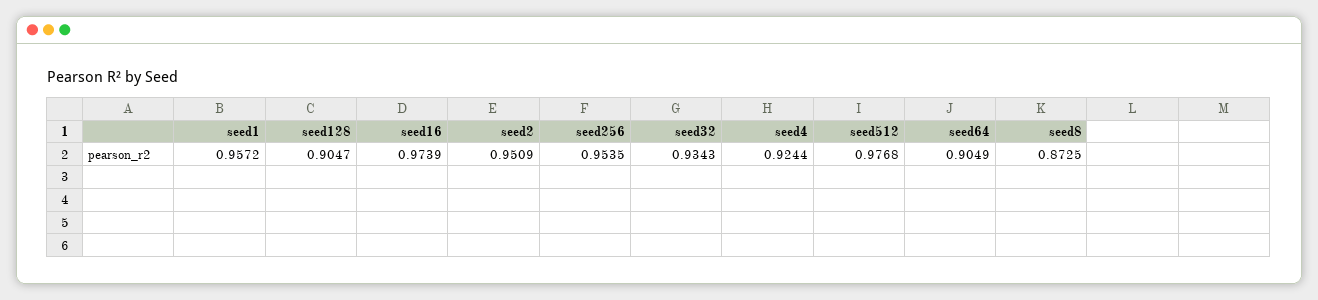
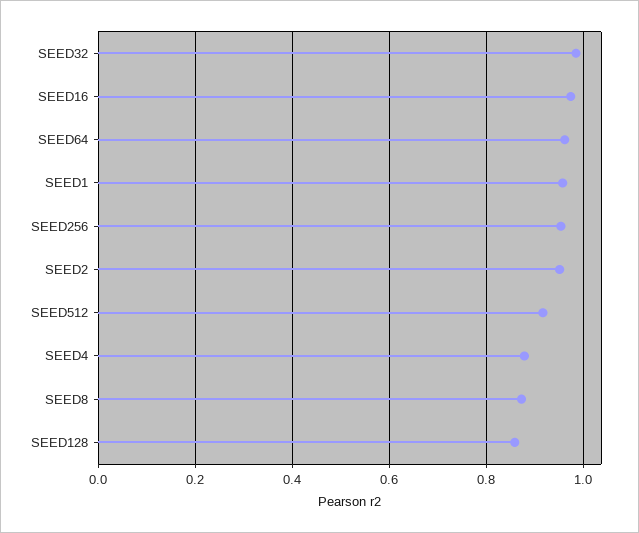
  {
    "seed1": 0.9572,
-   "seed128": 0.9047,
+   "seed128": 0.86,
    "seed16": 0.9739,
    "seed2": 0.9509,
    "seed256": 0.9535,
-   "seed32": 0.9343,
+   "seed32": 0.98,
-   "seed4": 0.9244,
+   "seed4": 0.88,
-   "seed512": 0.9768,
+   "seed512": 0.92,
-   "seed64": 0.9049,
+   "seed64": 0.96,
    "seed8": 0.8725
  }

